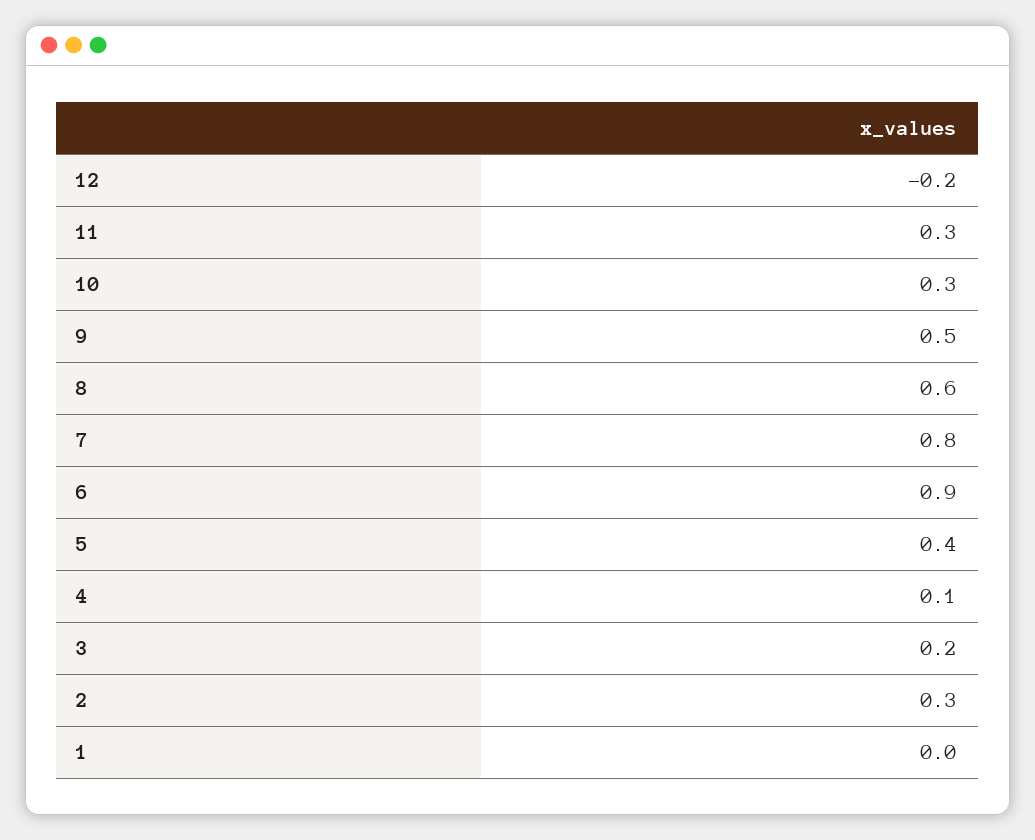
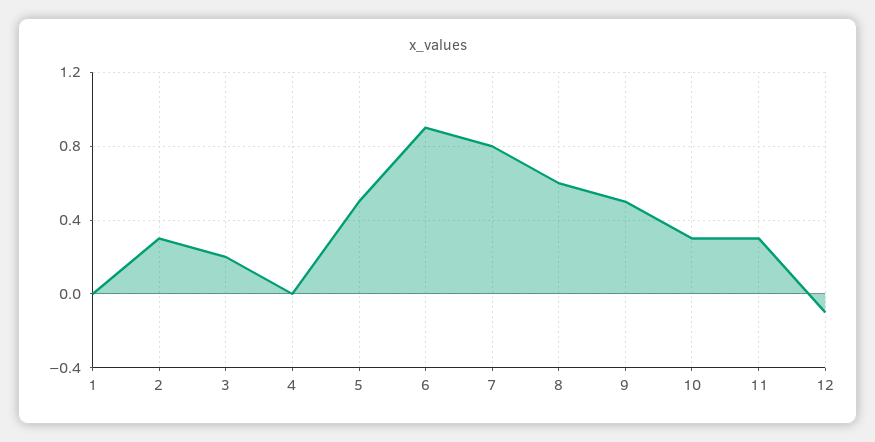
  {
-   "12": -0.2,
+   "12": -0.1,
    "11": 0.3,
    "10": 0.3,
    "9": 0.5,
    "8": 0.6,
    "7": 0.8,
    "6": 0.9,
-   "5": 0.4,
+   "5": 0.5,
-   "4": 0.1,
+   "4": 0,
    "3": 0.2,
    "2": 0.3,
    "1": 0
  }

